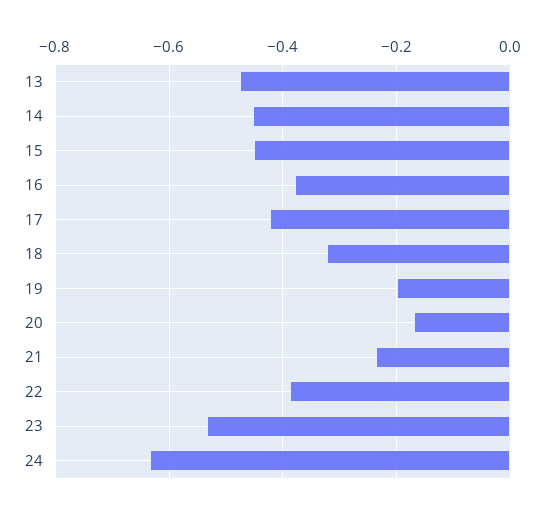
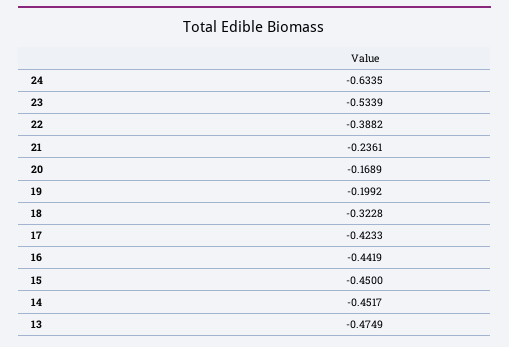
  {
    "13": -0.4749,
    "14": -0.4517,
    "15": -0.45,
-   "16": -0.38,
+   "16": -0.4419,
    "17": -0.4233,
    "18": -0.3228,
    "19": -0.1992,
    "20": -0.1689,
    "21": -0.2361,
    "22": -0.3882,
    "23": -0.5339,
    "24": -0.6335
  }

